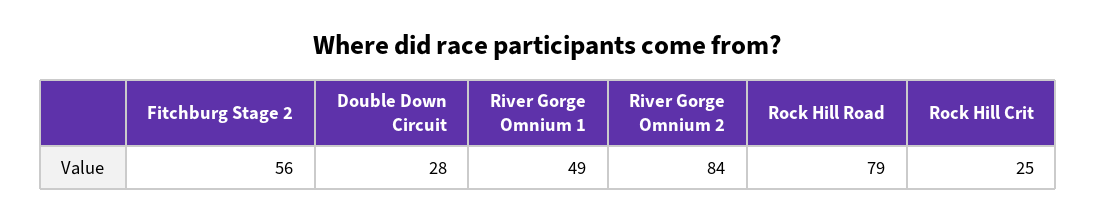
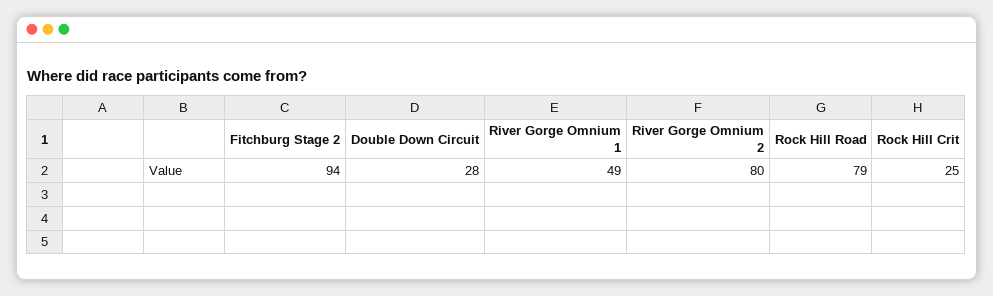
  {
-   "Fitchburg Stage 2": 56,
+   "Fitchburg Stage 2": 94,
    "Double Down Circuit": 28,
    "River Gorge Omnium 1": 49,
-   "River Gorge Omnium 2": 84,
+   "River Gorge Omnium 2": 80,
    "Rock Hill Road": 79,
    "Rock Hill Crit": 25
  }

